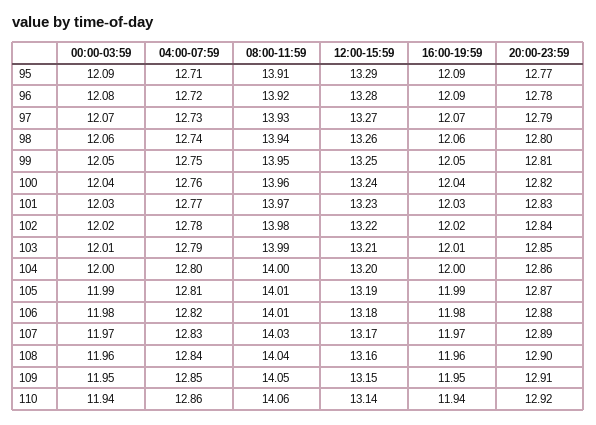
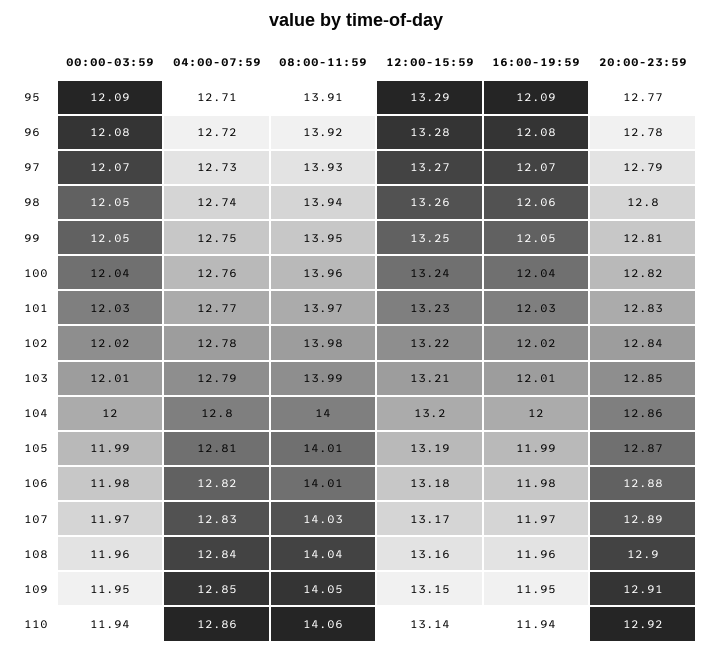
  {
    "00:00-03:59": {
      "95": 12.09,
      "96": 12.08,
      "97": 12.07,
-     "98": 12.06,
+     "98": 12.05,
      "99": 12.05,
      "100": 12.04,
      "101": 12.03,
      "102": 12.02,
      "103": 12.01,
      "104": 12,
      "105": 11.99,
      "106": 11.98,
      "107": 11.97,
      "108": 11.96,
      "109": 11.95,
      "110": 11.94
    },
    "04:00-07:59": {
      "95": 12.71,
      "96": 12.72,
      "97": 12.73,
      "98": 12.74,
      "99": 12.75,
      "100": 12.76,
      "101": 12.77,
      "102": 12.78,
      "103": 12.79,
      "104": 12.8,
      "105": 12.81,
      "106": 12.82,
      "107": 12.83,
      "108": 12.84,
      "109": 12.85,
      "110": 12.86
    },
    "08:00-11:59": {
      "95": 13.91,
      "96": 13.92,
      "97": 13.93,
      "98": 13.94,
      "99": 13.95,
      "100": 13.96,
      "101": 13.97,
      "102": 13.98,
      "103": 13.99,
      "104": 14,
      "105": 14.01,
      "106": 14.01,
      "107": 14.03,
      "108": 14.04,
      "109": 14.05,
      "110": 14.06
    },
    "12:00-15:59": {
      "95": 13.29,
      "96": 13.28,
      "97": 13.27,
      "98": 13.26,
      "99": 13.25,
      "100": 13.24,
      "101": 13.23,
      "102": 13.22,
      "103": 13.21,
      "104": 13.2,
      "105": 13.19,
      "106": 13.18,
      "107": 13.17,
      "108": 13.16,
      "109": 13.15,
      "110": 13.14
    },
    "16:00-19:59": {
      "95": 12.09,
-     "96": 12.09,
+     "96": 12.08,
      "97": 12.07,
      "98": 12.06,
      "99": 12.05,
      "100": 12.04,
      "101": 12.03,
      "102": 12.02,
      "103": 12.01,
      "104": 12,
      "105": 11.99,
      "106": 11.98,
      "107": 11.97,
      "108": 11.96,
      "109": 11.95,
      "110": 11.94
    },
    "20:00-23:59": {
      "95": 12.77,
      "96": 12.78,
      "97": 12.79,
      "98": 12.8,
      "99": 12.81,
      "100": 12.82,
      "101": 12.83,
      "102": 12.84,
      "103": 12.85,
      "104": 12.86,
      "105": 12.87,
      "106": 12.88,
      "107": 12.89,
      "108": 12.9,
      "109": 12.91,
      "110": 12.92
    }
  }

